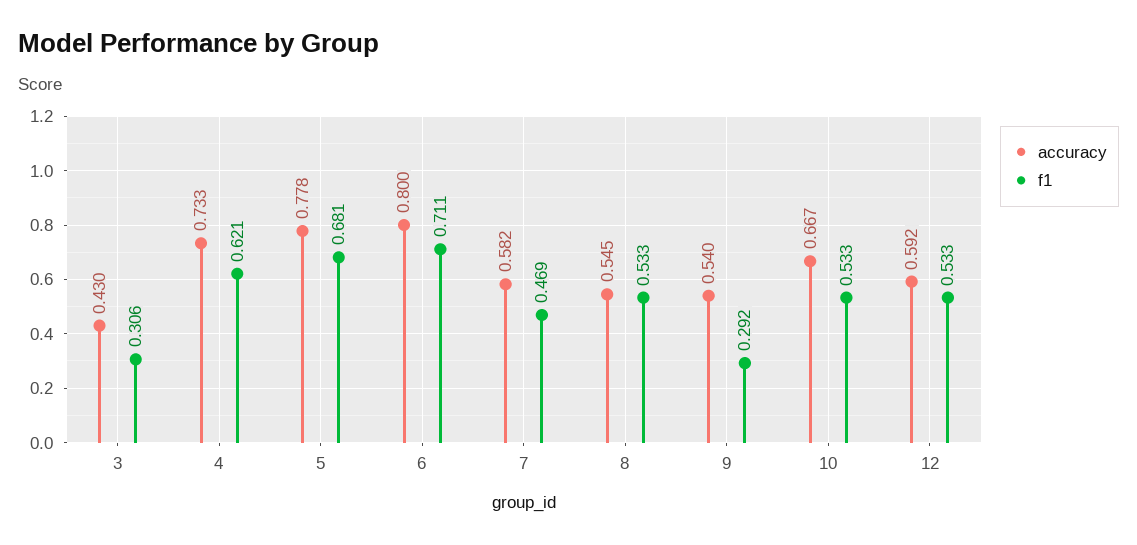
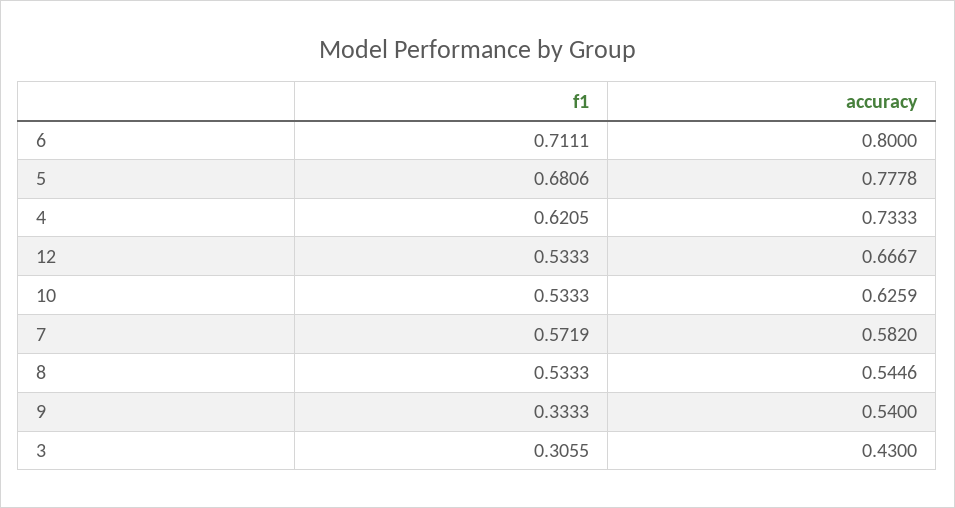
  {
    "accuracy": {
      "3": 0.43,
      "4": 0.7333,
      "5": 0.7778,
      "6": 0.8,
      "7": 0.582,
      "8": 0.5446,
      "9": 0.54,
-     "10": 0.667,
+     "10": 0.6259,
-     "12": 0.592
+     "12": 0.6667
    },
    "f1": {
      "3": 0.3055,
      "4": 0.6205,
      "5": 0.6806,
      "6": 0.7111,
-     "7": 0.469,
+     "7": 0.5719,
      "8": 0.5333,
-     "9": 0.292,
+     "9": 0.3333,
      "10": 0.5333,
      "12": 0.5333
    }
  }

